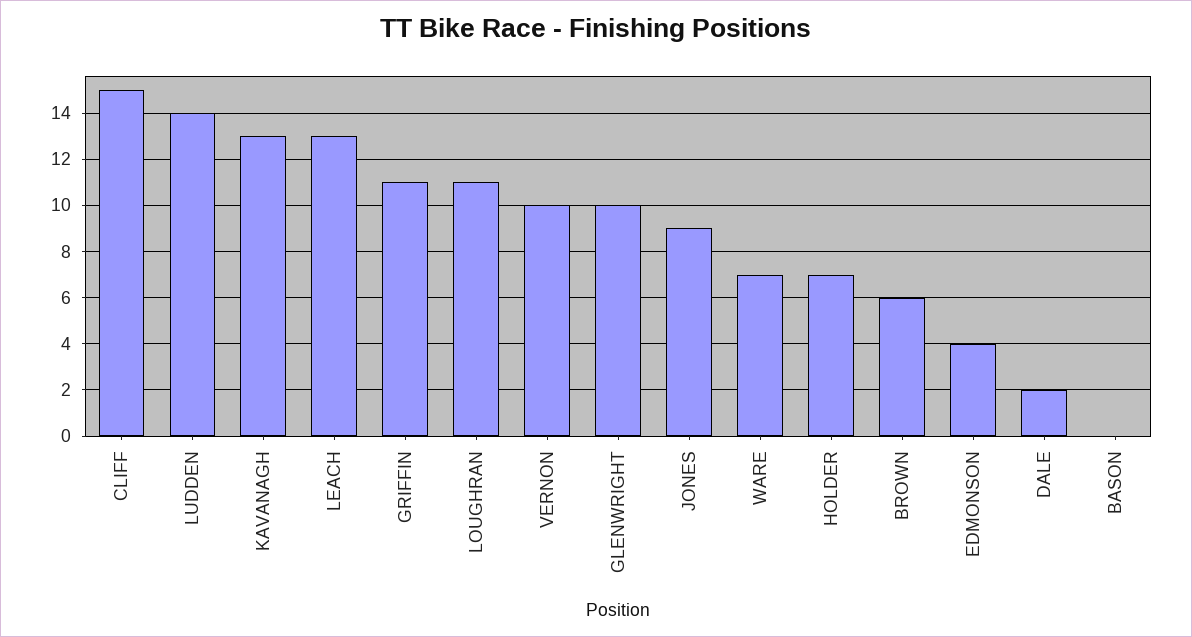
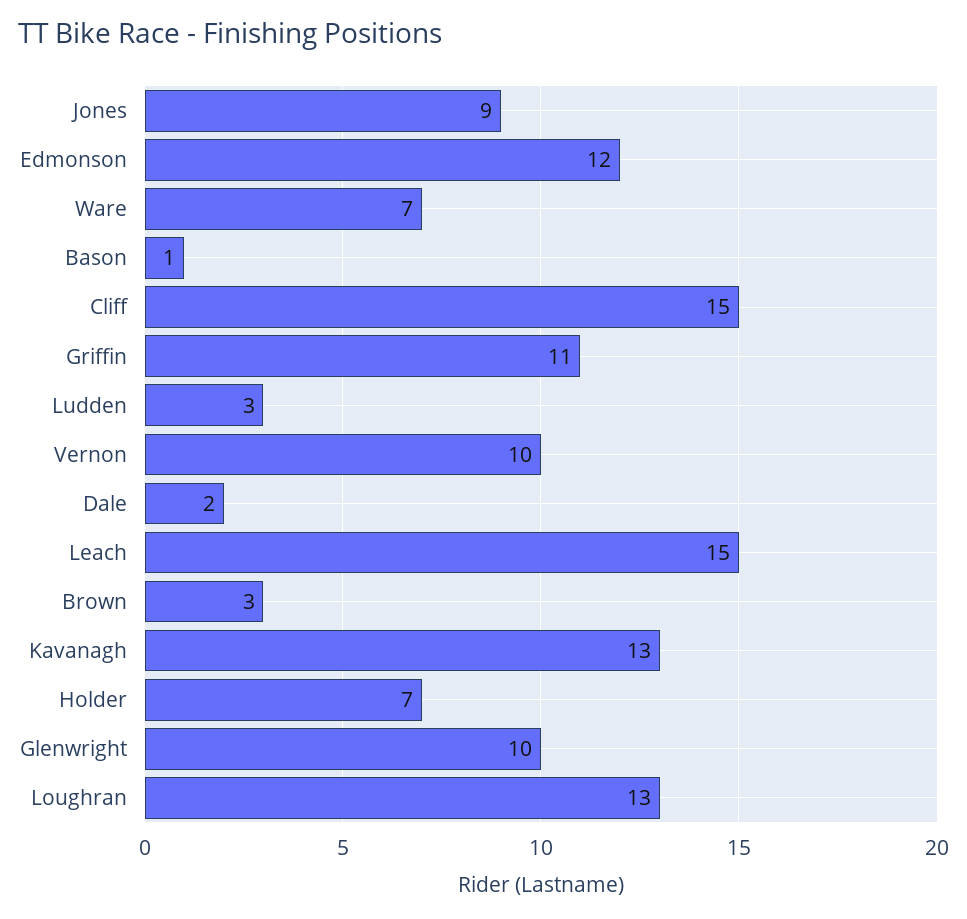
  {
    "CLIFF": 15,
-   "LUDDEN": 14,
+   "LUDDEN": 3,
    "KAVANAGH": 13,
-   "LEACH": 13,
+   "LEACH": 15,
    "GRIFFIN": 11,
-   "LOUGHRAN": 11,
+   "LOUGHRAN": 13,
    "VERNON": 10,
    "GLENWRIGHT": 10,
    "JONES": 9,
    "WARE": 7,
    "HOLDER": 7,
-   "BROWN": 6,
+   "BROWN": 3,
-   "EDMONSON": 4,
+   "EDMONSON": 12,
    "DALE": 2,
-   "BASON": 0
+   "BASON": 1
  }

